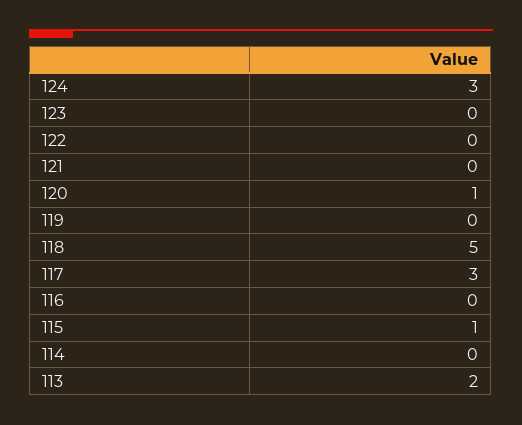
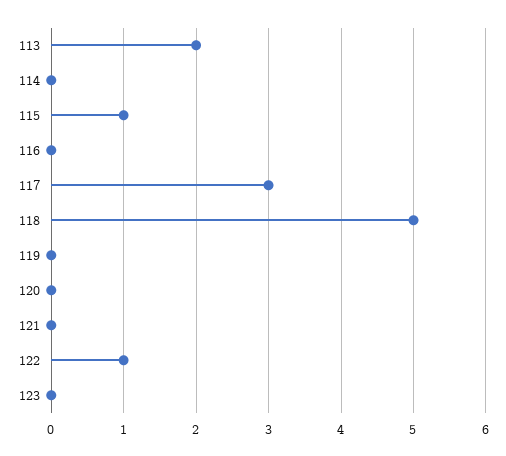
  {
-   "124": 3,
    "123": 0,
-   "122": 0,
+   "122": 1,
    "121": 0,
-   "120": 1,
+   "120": 0,
    "119": 0,
    "118": 5,
    "117": 3,
    "116": 0,
    "115": 1,
    "114": 0,
    "113": 2
  }

